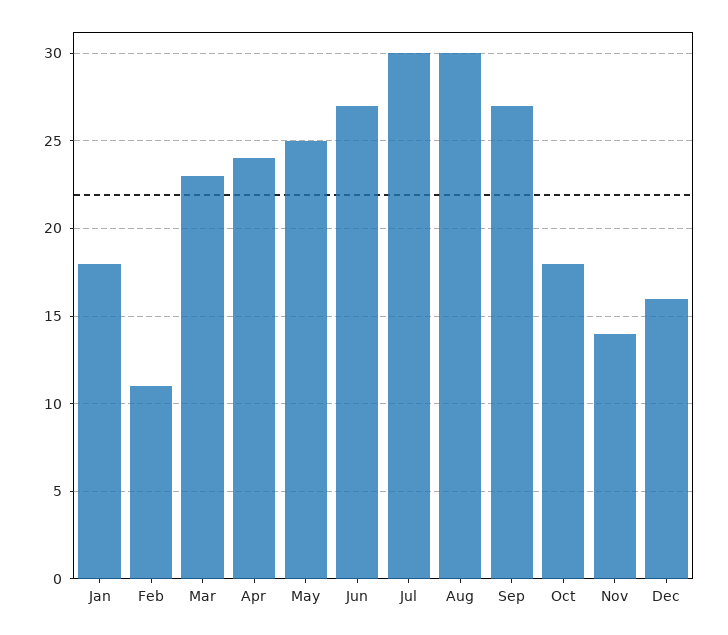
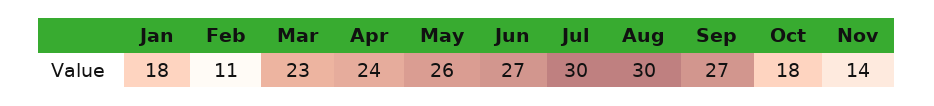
  {
    "Jan": 18,
    "Feb": 11,
    "Mar": 23,
    "Apr": 24,
-   "May": 25,
+   "May": 26,
    "Jun": 27,
    "Jul": 30,
    "Aug": 30,
    "Sep": 27,
    "Oct": 18,
-   "Nov": 14,
+   "Nov": 14
-   "Dec": 16
  }

